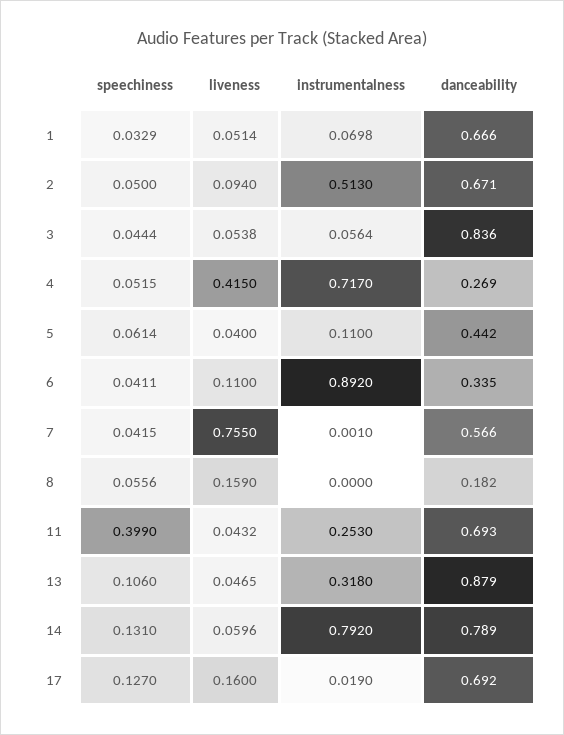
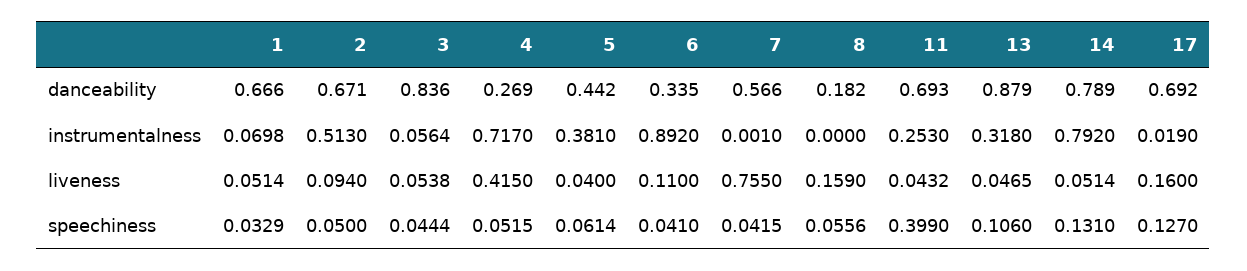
  {
    "speechiness": {
      "1": 0.0329,
      "2": 0.05,
      "3": 0.0444,
      "4": 0.0515,
      "5": 0.0614,
-     "6": 0.0411,
+     "6": 0.041,
      "7": 0.0415,
      "8": 0.0556,
      "11": 0.399,
      "13": 0.106,
      "14": 0.131,
      "17": 0.127
    },
    "liveness": {
      "1": 0.0514,
      "2": 0.094,
      "3": 0.0538,
      "4": 0.415,
      "5": 0.04,
      "6": 0.11,
      "7": 0.755,
      "8": 0.159,
      "11": 0.0432,
      "13": 0.0465,
-     "14": 0.0596,
+     "14": 0.0514,
      "17": 0.16
    },
    "instrumentalness": {
      "1": 0.0698,
      "2": 0.513,
      "3": 0.0564,
      "4": 0.717,
-     "5": 0.11,
+     "5": 0.381,
      "6": 0.892,
      "7": 0.001,
      "8": 0,
      "11": 0.253,
      "13": 0.318,
      "14": 0.792,
      "17": 0.019
    },
    "danceability": {
      "1": 0.666,
      "2": 0.671,
      "3": 0.836,
      "4": 0.269,
      "5": 0.442,
      "6": 0.335,
      "7": 0.566,
      "8": 0.182,
      "11": 0.693,
      "13": 0.879,
      "14": 0.789,
      "17": 0.692
    }
  }

